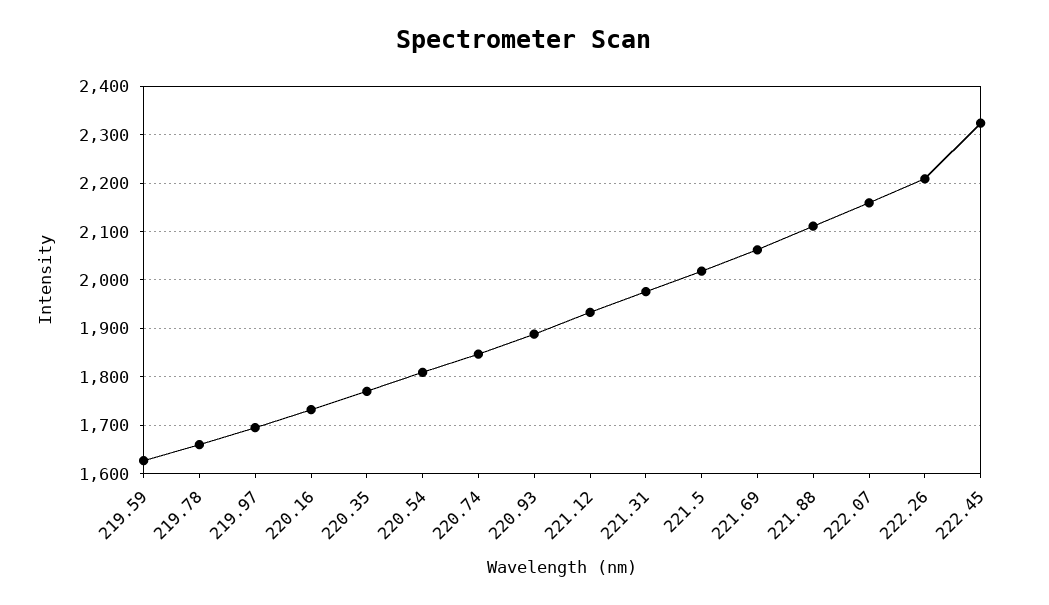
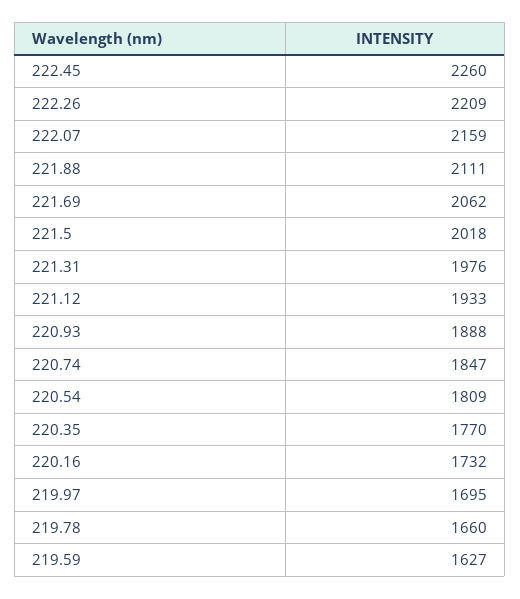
  {
    "219.59": 1627,
    "219.78": 1660,
    "219.97": 1695,
    "220.16": 1732,
    "220.35": 1770,
    "220.54": 1809,
    "220.74": 1847,
    "220.93": 1888,
    "221.12": 1933,
    "221.31": 1976,
    "221.5": 2018,
    "221.69": 2062,
    "221.88": 2111,
    "222.07": 2159,
    "222.26": 2209,
-   "222.45": 2320
+   "222.45": 2260
  }

